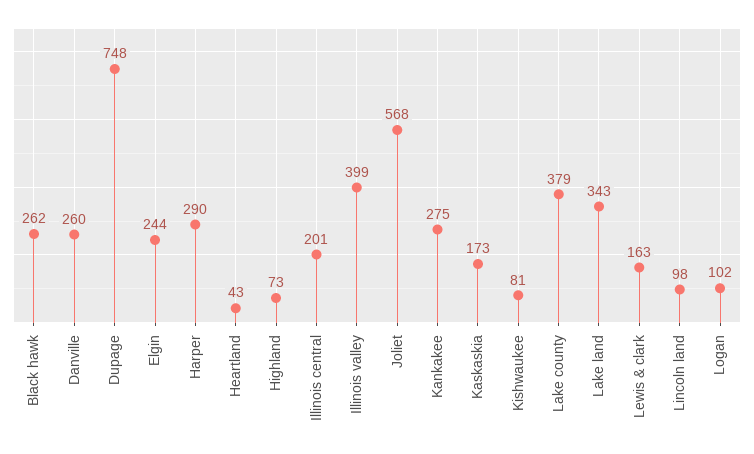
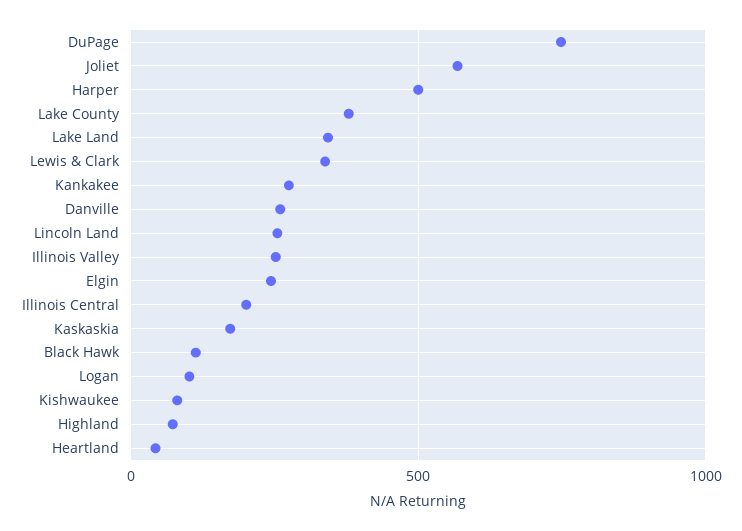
  {
-   "Black hawk": 262,
+   "Black hawk": 100,
    "Danville": 260,
    "Dupage": 748,
    "Elgin": 244,
-   "Harper": 290,
+   "Harper": 500,
    "Heartland": 43,
    "Highland": 73,
    "Illinois central": 201,
-   "Illinois valley": 399,
+   "Illinois valley": 250,
    "Joliet": 568,
    "Kankakee": 275,
    "Kaskaskia": 173,
    "Kishwaukee": 81,
    "Lake county": 379,
    "Lake land": 343,
-   "Lewis & clark": 163,
+   "Lewis & clark": 350,
-   "Lincoln land": 98,
+   "Lincoln land": 250,
    "Logan": 102
  }

